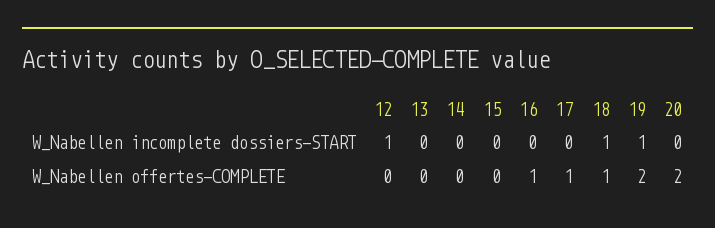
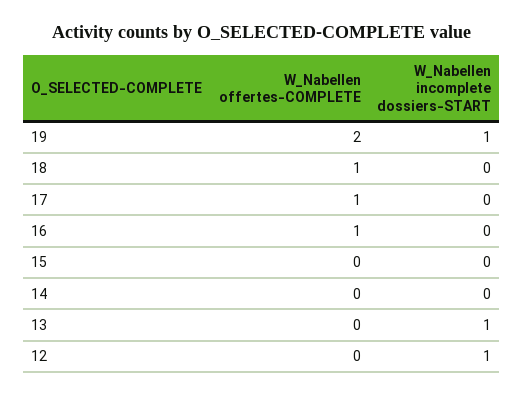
  {
    "12": {
      "W_Nabellen incomplete dossiers-START": 1,
      "W_Nabellen offertes-COMPLETE": 0
    },
    "13": {
-     "W_Nabellen incomplete dossiers-START": 0,
+     "W_Nabellen incomplete dossiers-START": 1,
      "W_Nabellen offertes-COMPLETE": 0
    },
    "14": {
      "W_Nabellen incomplete dossiers-START": 0,
      "W_Nabellen offertes-COMPLETE": 0
    },
    "15": {
      "W_Nabellen incomplete dossiers-START": 0,
      "W_Nabellen offertes-COMPLETE": 0
    },
    "16": {
      "W_Nabellen incomplete dossiers-START": 0,
      "W_Nabellen offertes-COMPLETE": 1
    },
    "17": {
      "W_Nabellen incomplete dossiers-START": 0,
      "W_Nabellen offertes-COMPLETE": 1
    },
    "18": {
-     "W_Nabellen incomplete dossiers-START": 1,
+     "W_Nabellen incomplete dossiers-START": 0,
      "W_Nabellen offertes-COMPLETE": 1
    },
    "19": {
      "W_Nabellen incomplete dossiers-START": 1,
      "W_Nabellen offertes-COMPLETE": 2
-   },
+   }
-   "20": {
-     "W_Nabellen incomplete dossiers-START": 0,
-     "W_Nabellen offertes-COMPLETE": 2
-   }
  }

